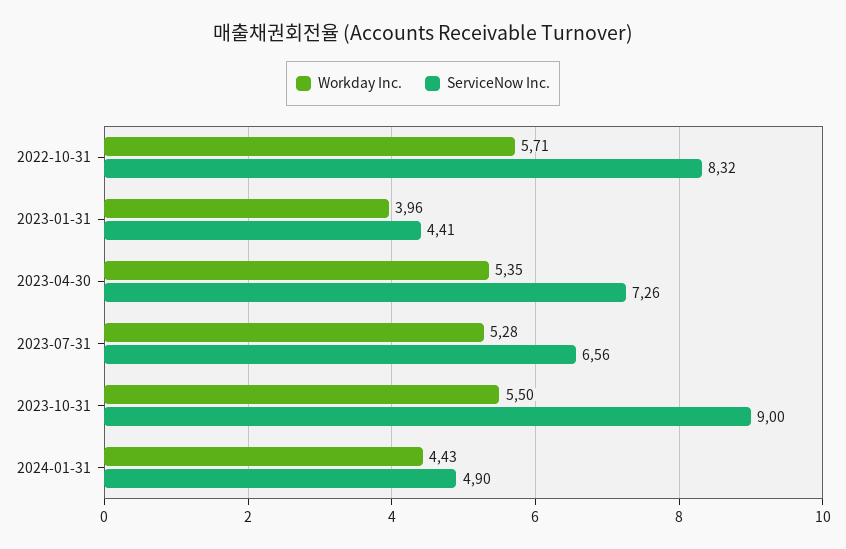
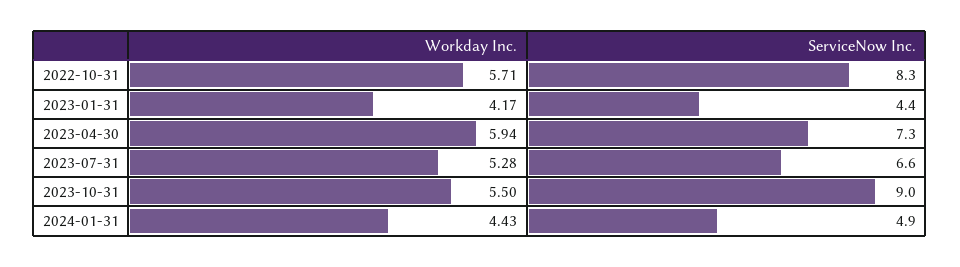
  {
    "Workday Inc.": {
      "2022-10-31": 5.71,
-     "2023-01-31": 3.96,
+     "2023-01-31": 4.17,
-     "2023-04-30": 5.35,
+     "2023-04-30": 5.94,
      "2023-07-31": 5.28,
      "2023-10-31": 5.5,
      "2024-01-31": 4.43
    },
    "ServiceNow Inc.": {
      "2022-10-31": 8.32,
      "2023-01-31": 4.41,
      "2023-04-30": 7.26,
      "2023-07-31": 6.56,
      "2023-10-31": 9,
      "2024-01-31": 4.9
    }
  }

